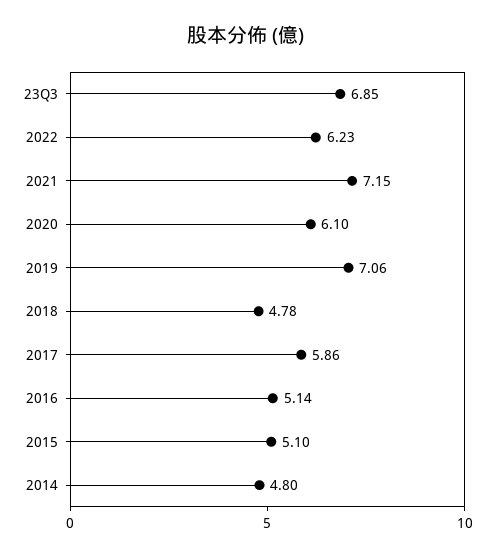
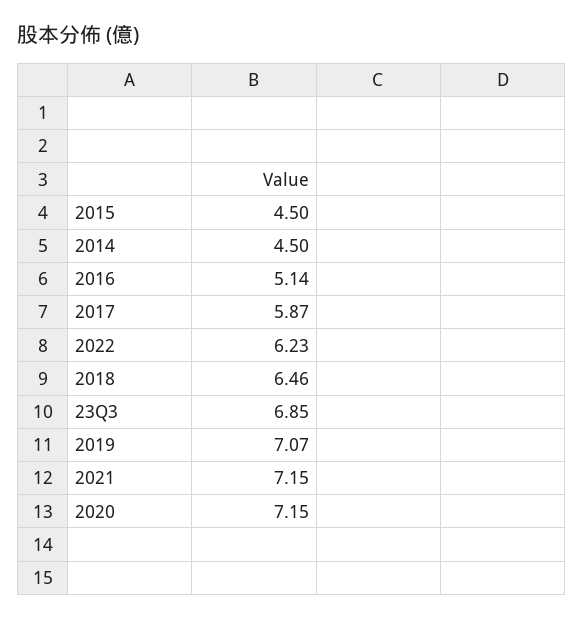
  {
    "23Q3": 6.85,
    "2022": 6.23,
    "2021": 7.15,
-   "2020": 6.1,
+   "2020": 7.15,
-   "2019": 7.06,
+   "2019": 7.07,
-   "2018": 4.78,
+   "2018": 6.46,
-   "2017": 5.86,
+   "2017": 5.87,
    "2016": 5.14,
-   "2015": 5.1,
+   "2015": 4.5,
-   "2014": 4.8
+   "2014": 4.5
  }

